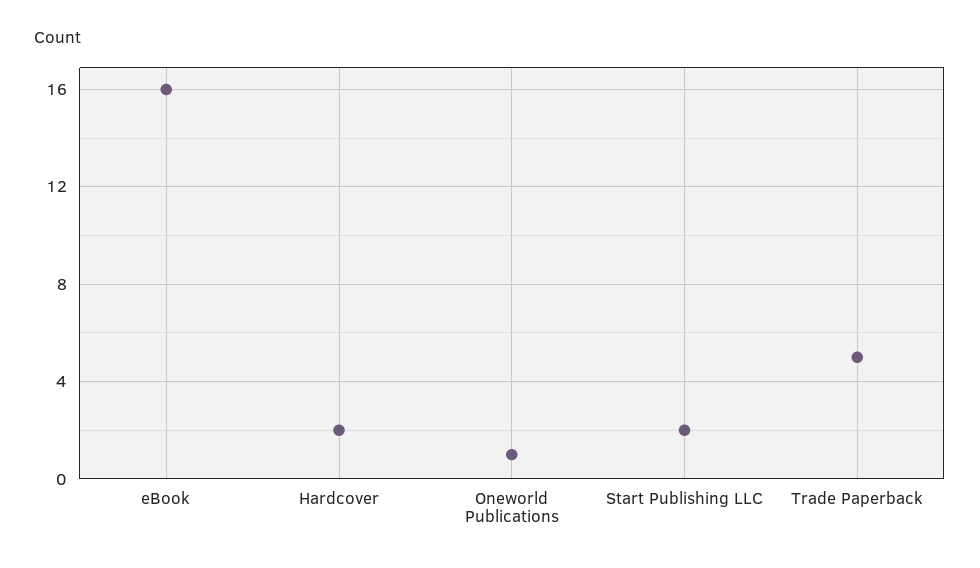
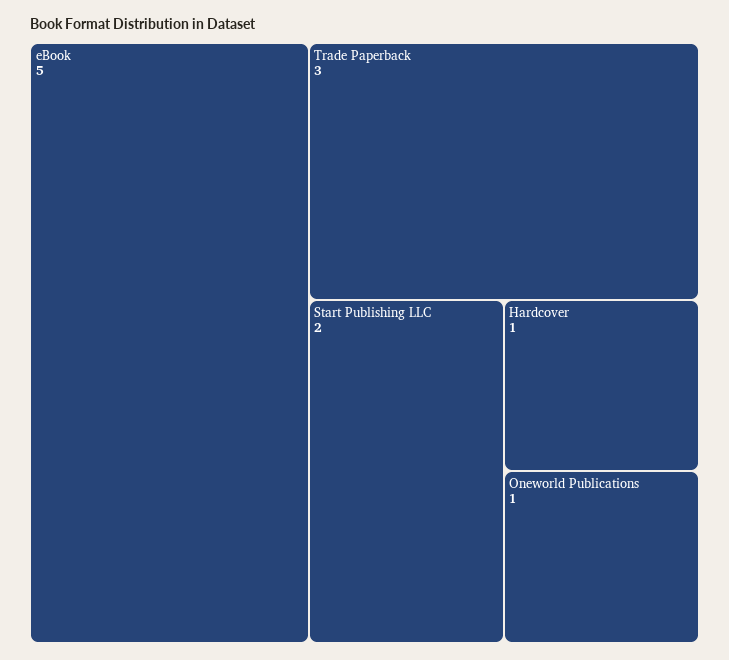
  {
-   "eBook": 16,
+   "eBook": 5,
-   "Hardcover": 2,
+   "Hardcover": 1,
    "Oneworld Publications": 1,
    "Start Publishing LLC": 2,
-   "Trade Paperback": 5
+   "Trade Paperback": 3
  }

